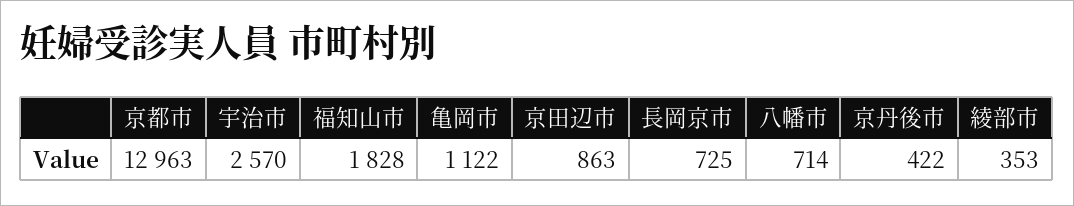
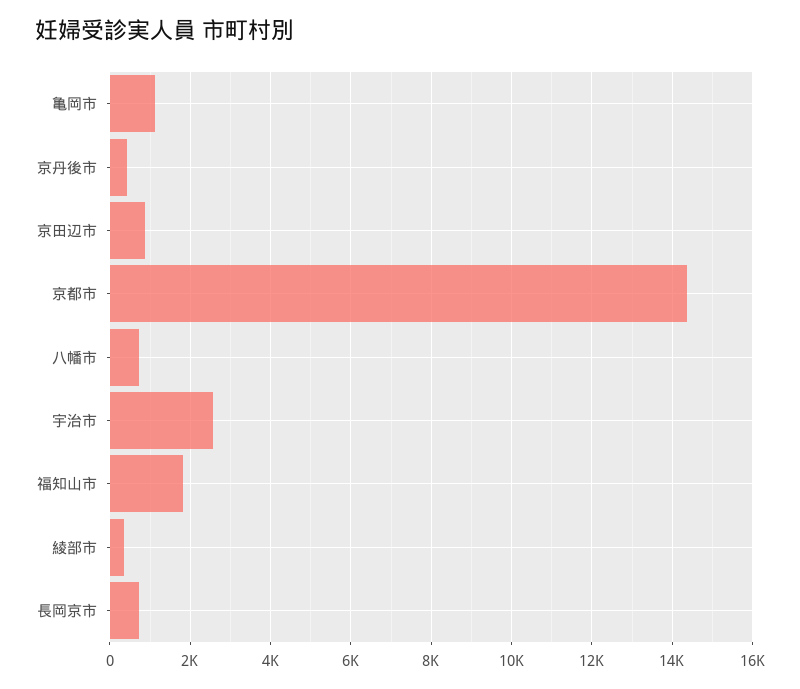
  {
-   "京都市": 12963,
+   "京都市": 14400,
    "宇治市": 2570,
    "福知山市": 1828,
    "亀岡市": 1122,
    "京田辺市": 863,
    "長岡京市": 725,
    "八幡市": 714,
    "京丹後市": 422,
    "綾部市": 353
  }

